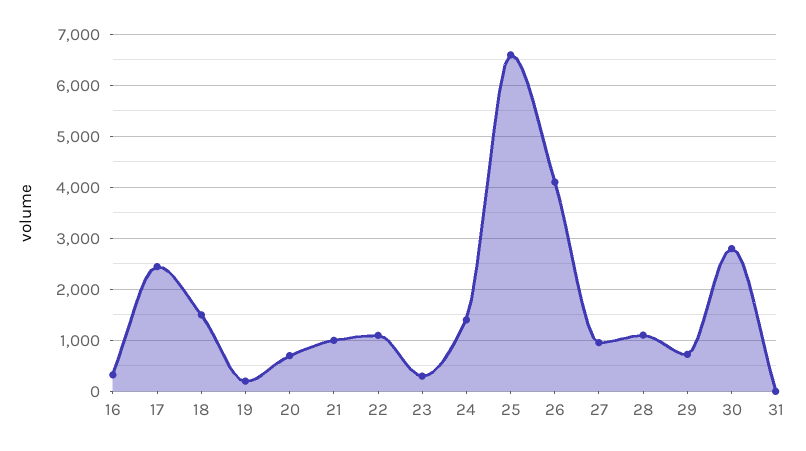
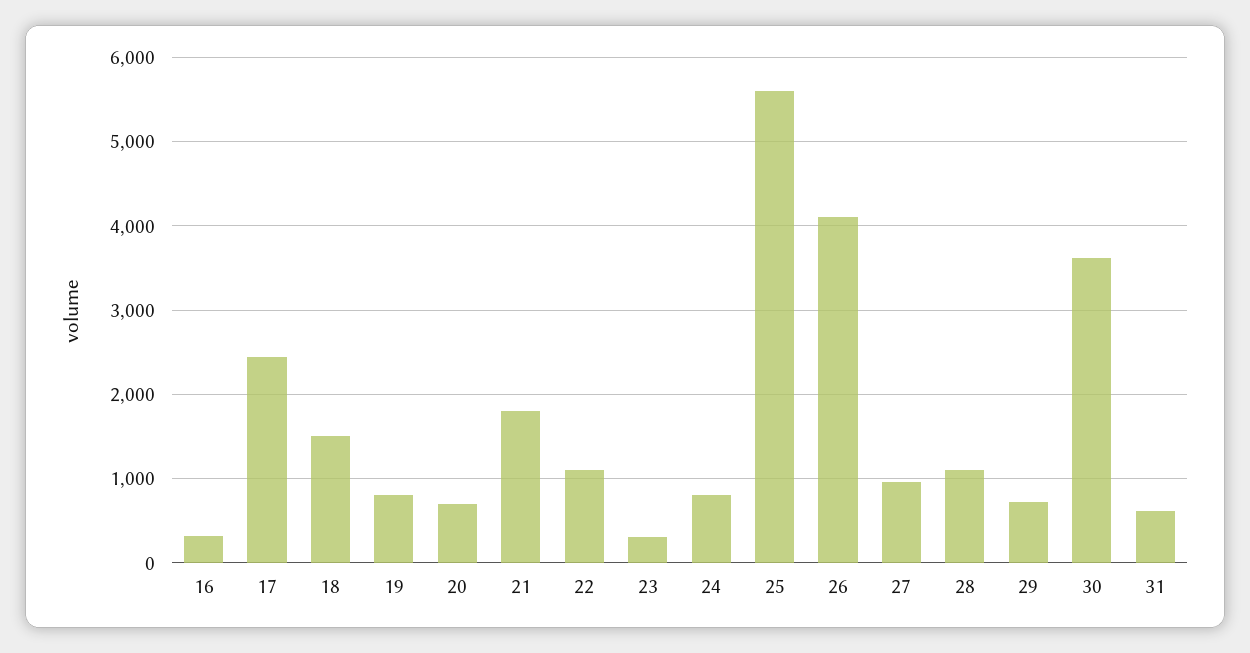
  {
    "16": 300,
    "17": 2400,
    "18": 1500,
-   "19": 200,
+   "19": 800,
    "20": 700,
-   "21": 1000,
+   "21": 1800,
    "22": 1100,
    "23": 300,
-   "24": 1400,
+   "24": 800,
-   "25": 6600,
+   "25": 5600,
    "26": 4100,
    "27": 1000,
    "28": 1100,
    "29": 700,
-   "30": 2800,
+   "30": 3600,
-   "31": 0
+   "31": 600
  }

